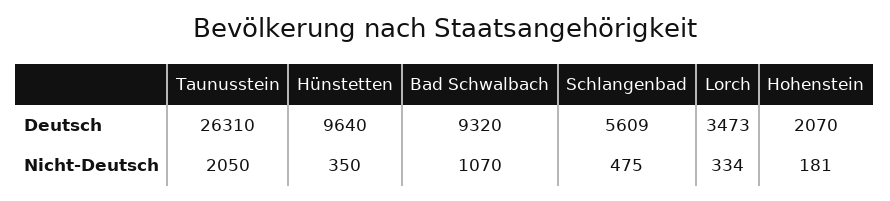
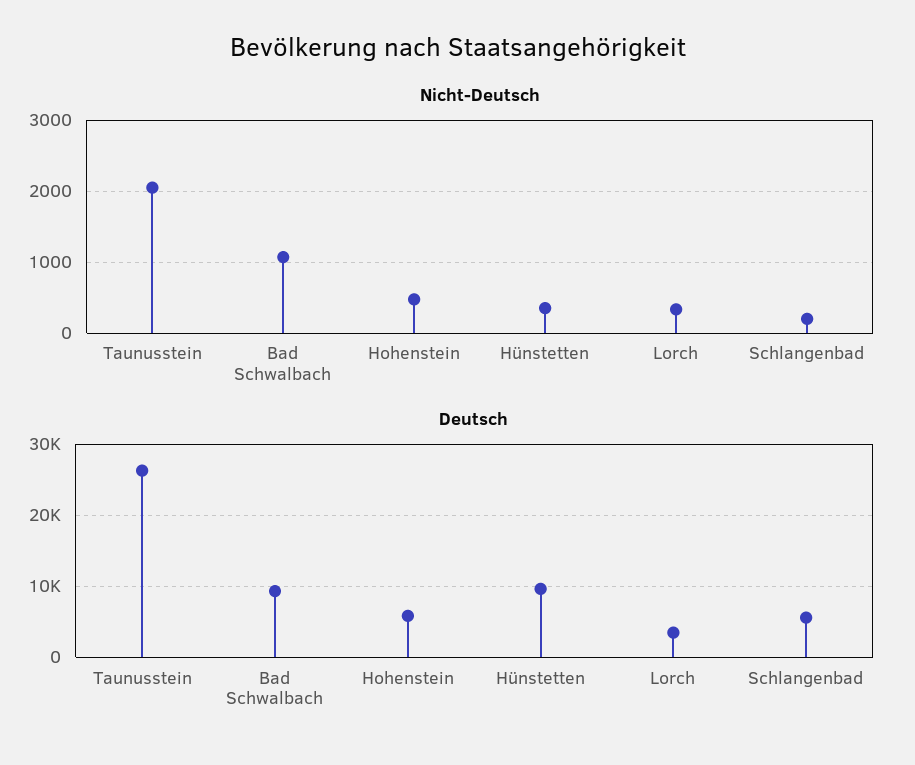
  {
    "Deutsch": {
      "Taunusstein": 26310,
      "Hünstetten": 9640,
      "Bad Schwalbach": 9320,
      "Schlangenbad": 5609,
      "Lorch": 3473,
-     "Hohenstein": 2070
+     "Hohenstein": 6000
    },
    "Nicht-Deutsch": {
      "Taunusstein": 2050,
      "Hünstetten": 350,
      "Bad Schwalbach": 1070,
-     "Schlangenbad": 475,
+     "Schlangenbad": 200,
      "Lorch": 334,
-     "Hohenstein": 181
+     "Hohenstein": 500
    }
  }

